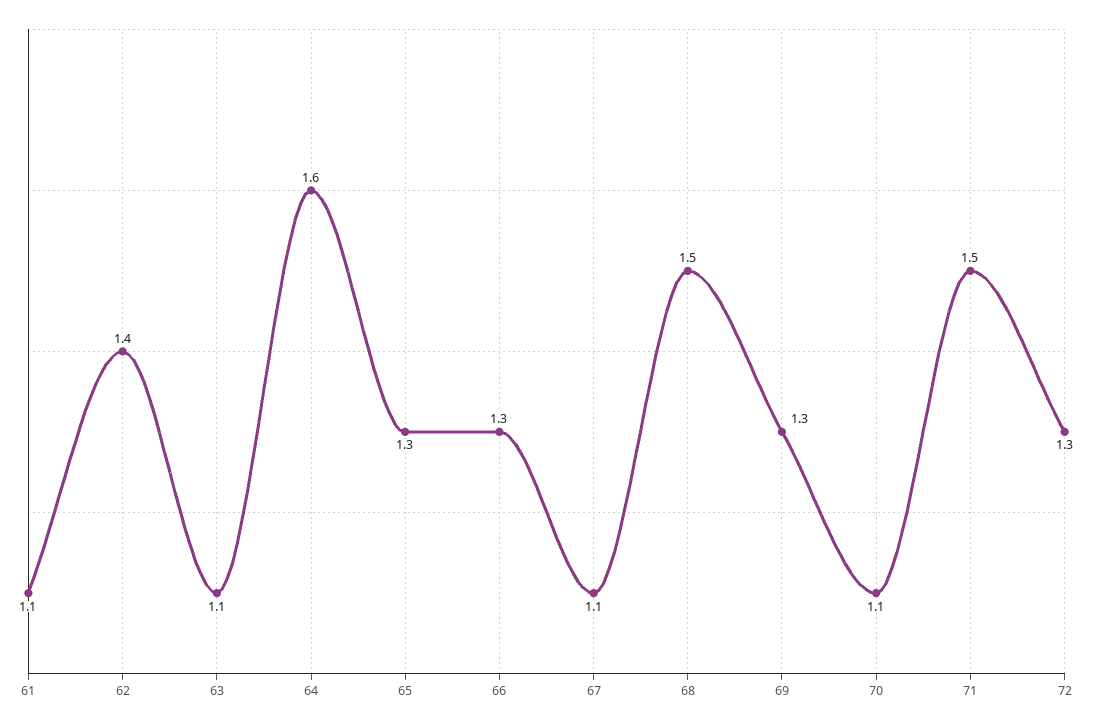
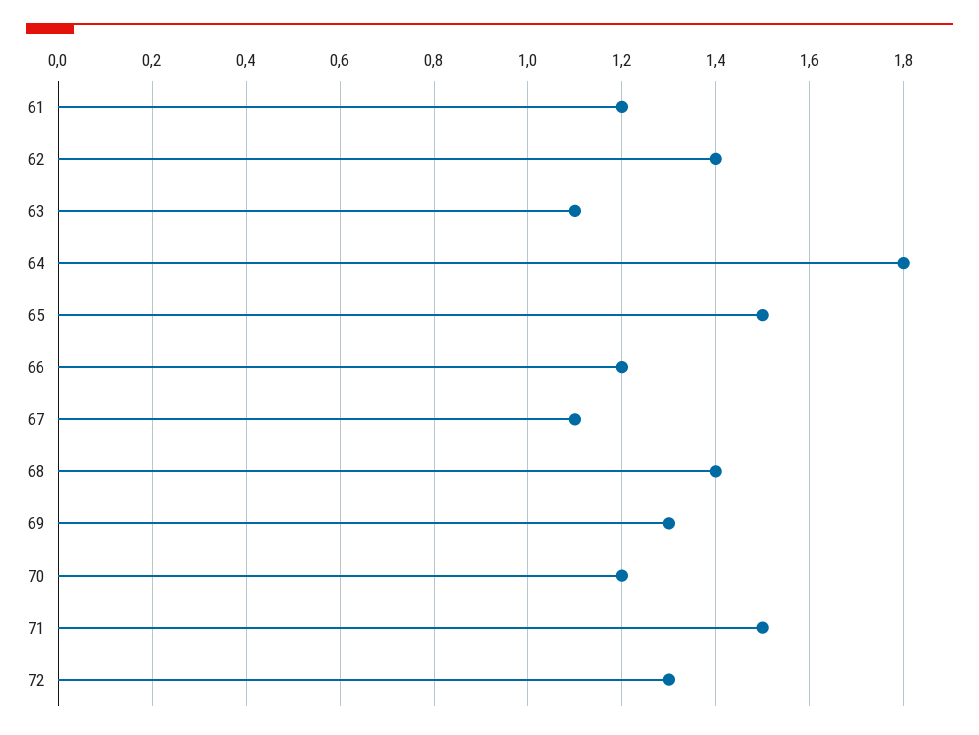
  {
-   "61": 1.1,
+   "61": 1.2,
    "62": 1.4,
    "63": 1.1,
-   "64": 1.6,
+   "64": 1.8,
-   "65": 1.3,
+   "65": 1.5,
-   "66": 1.3,
+   "66": 1.2,
    "67": 1.1,
-   "68": 1.5,
+   "68": 1.4,
    "69": 1.3,
-   "70": 1.1,
+   "70": 1.2,
    "71": 1.5,
    "72": 1.3
  }

